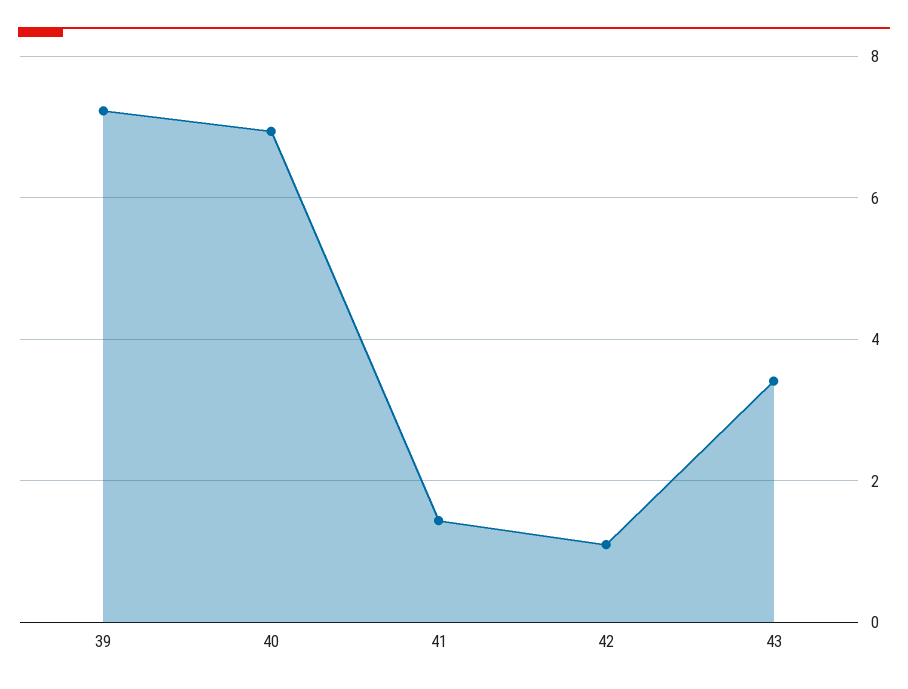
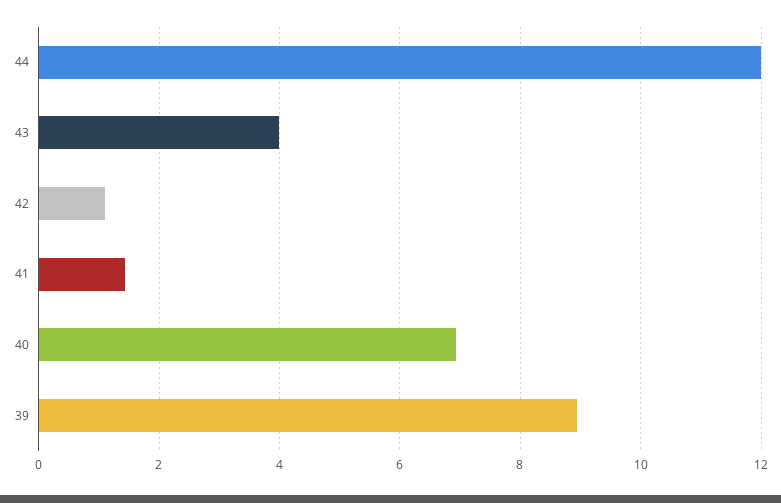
  {
-   "39": 7.2,
+   "39": 9,
    "40": 7,
    "41": 1.4,
    "42": 1.2,
-   "43": 3.4
+   "43": 4,
+   "44": 12
  }

